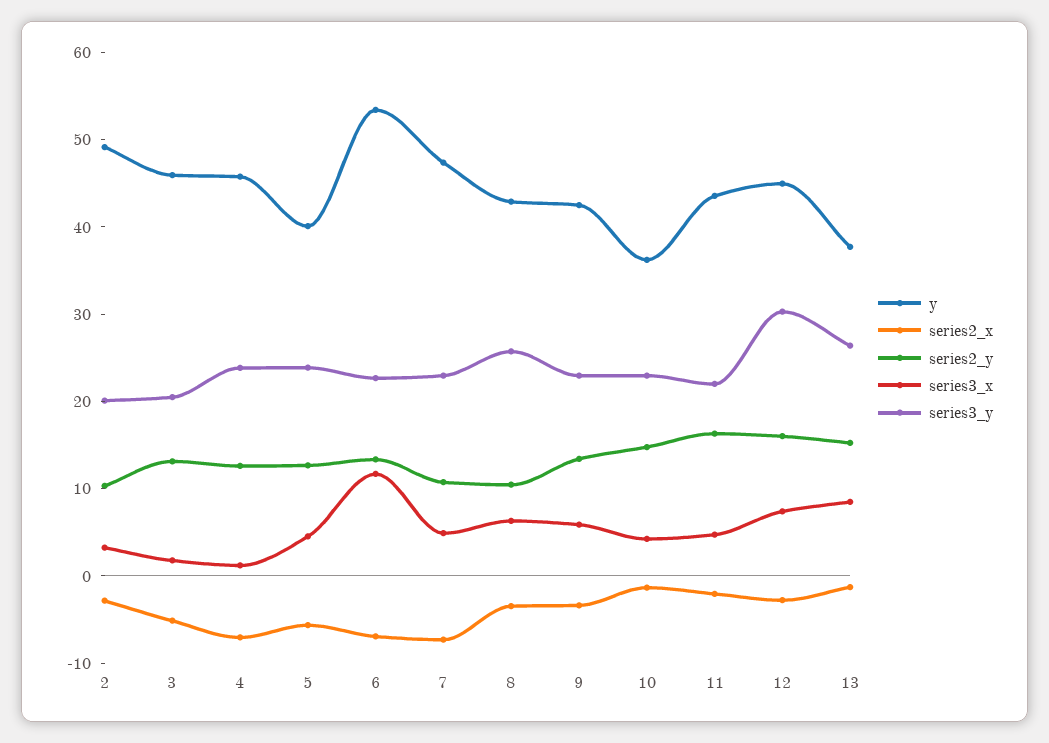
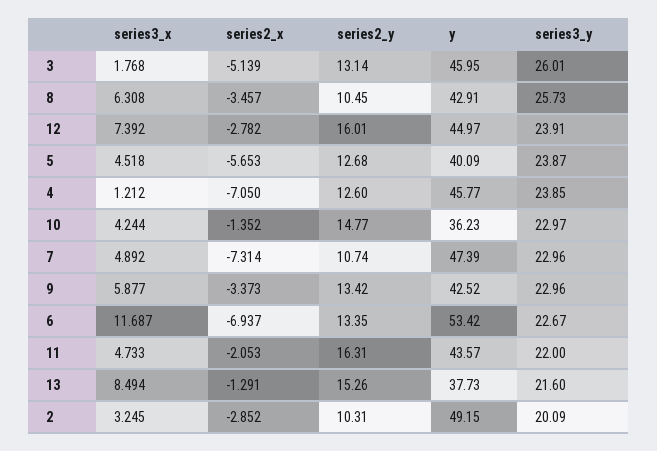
  {
    "y": {
      "2": 49.15,
      "3": 45.95,
      "4": 45.77,
      "5": 40.09,
      "6": 53.42,
      "7": 47.39,
      "8": 42.91,
      "9": 42.52,
      "10": 36.23,
      "11": 43.57,
      "12": 44.97,
      "13": 37.73
    },
    "series2_x": {
      "2": -2.852,
      "3": -5.139,
      "4": -7.05,
      "5": -5.653,
      "6": -6.937,
      "7": -7.314,
      "8": -3.457,
      "9": -3.373,
      "10": -1.352,
      "11": -2.053,
      "12": -2.782,
      "13": -1.291
    },
    "series2_y": {
      "2": 10.31,
      "3": 13.14,
      "4": 12.6,
      "5": 12.68,
      "6": 13.35,
      "7": 10.74,
      "8": 10.45,
      "9": 13.42,
      "10": 14.77,
      "11": 16.31,
      "12": 16.01,
      "13": 15.26
    },
    "series3_x": {
      "2": 3.245,
      "3": 1.768,
      "4": 1.212,
      "5": 4.518,
      "6": 11.687,
      "7": 4.892,
      "8": 6.308,
      "9": 5.877,
      "10": 4.244,
      "11": 4.733,
      "12": 7.392,
      "13": 8.494
    },
    "series3_y": {
      "2": 20.09,
-     "3": 20,
+     "3": 26.01,
      "4": 23.85,
      "5": 23.87,
      "6": 22.67,
      "7": 22.96,
      "8": 25.73,
      "9": 22.96,
      "10": 22.97,
      "11": 22,
-     "12": 30,
+     "12": 23.91,
-     "13": 26
+     "13": 21.6
    }
  }

